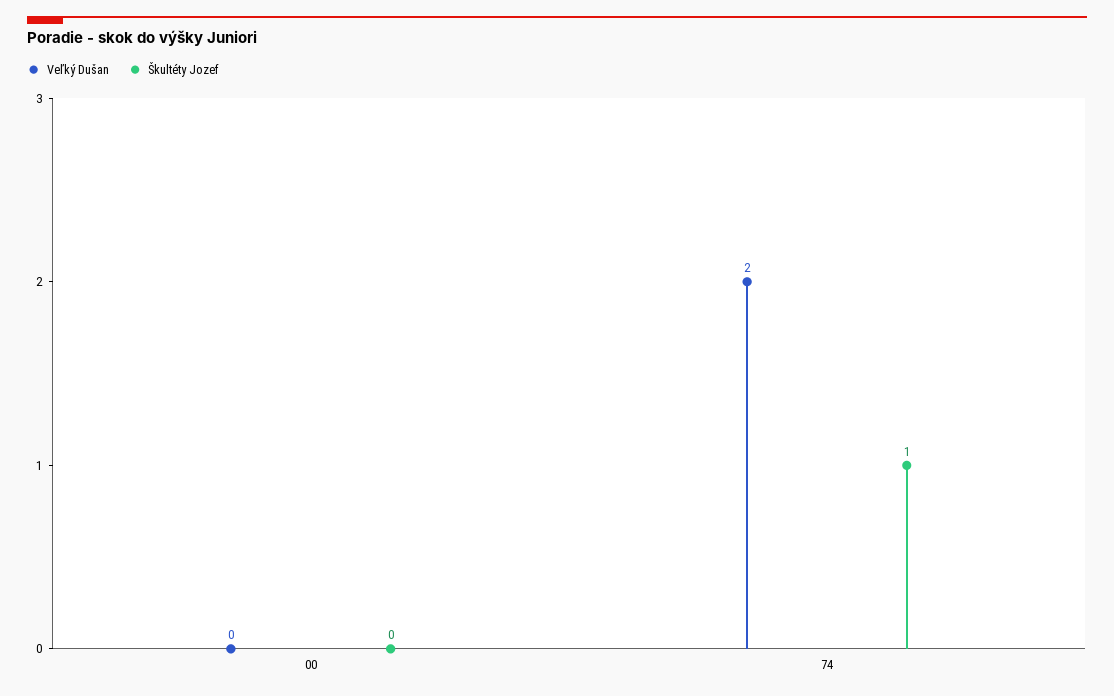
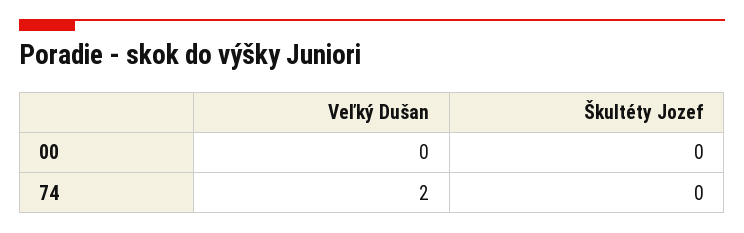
  {
    "Veľký Dušan": {
      "00": 0,
      "74": 2
    },
    "Škultéty Jozef": {
      "00": 0,
-     "74": 1
+     "74": 0
    }
  }

